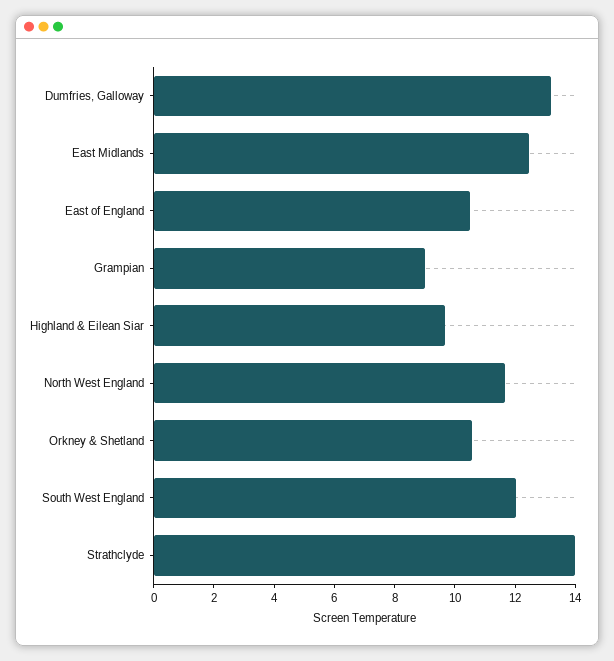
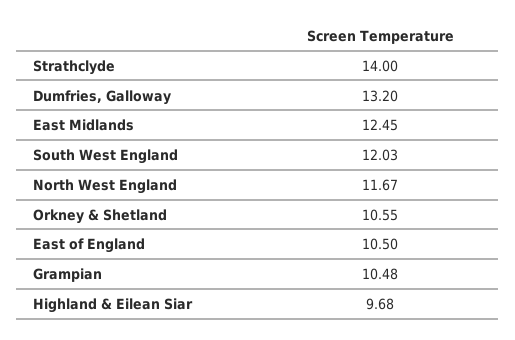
  {
    "Dumfries, Galloway": 13.2,
    "East Midlands": 12.45,
    "East of England": 10.5,
-   "Grampian": 9,
+   "Grampian": 10.48,
    "Highland & Eilean Siar": 9.68,
    "North West England": 11.67,
    "Orkney & Shetland": 10.55,
    "South West England": 12.03,
    "Strathclyde": 14
  }

